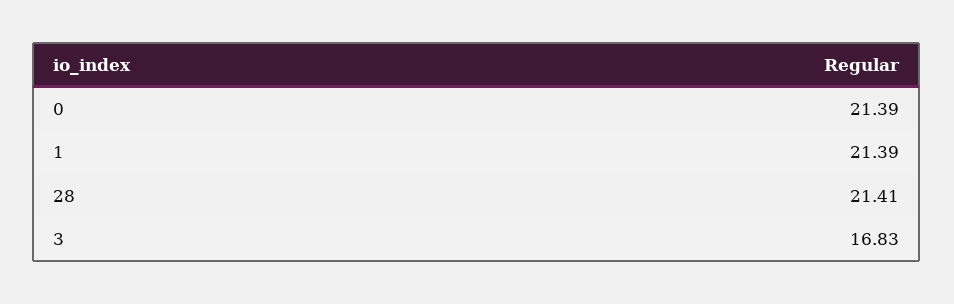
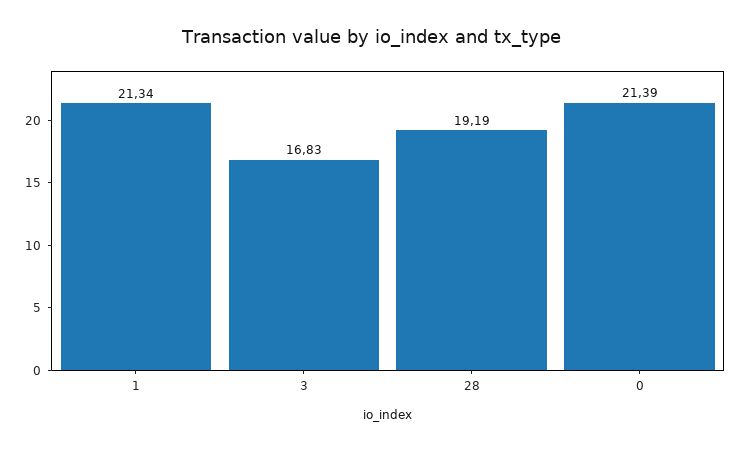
  {
    "0": 21.39,
-   "1": 21.39,
+   "1": 21.34,
-   "28": 21.41,
+   "28": 19.19,
    "3": 16.83
  }

